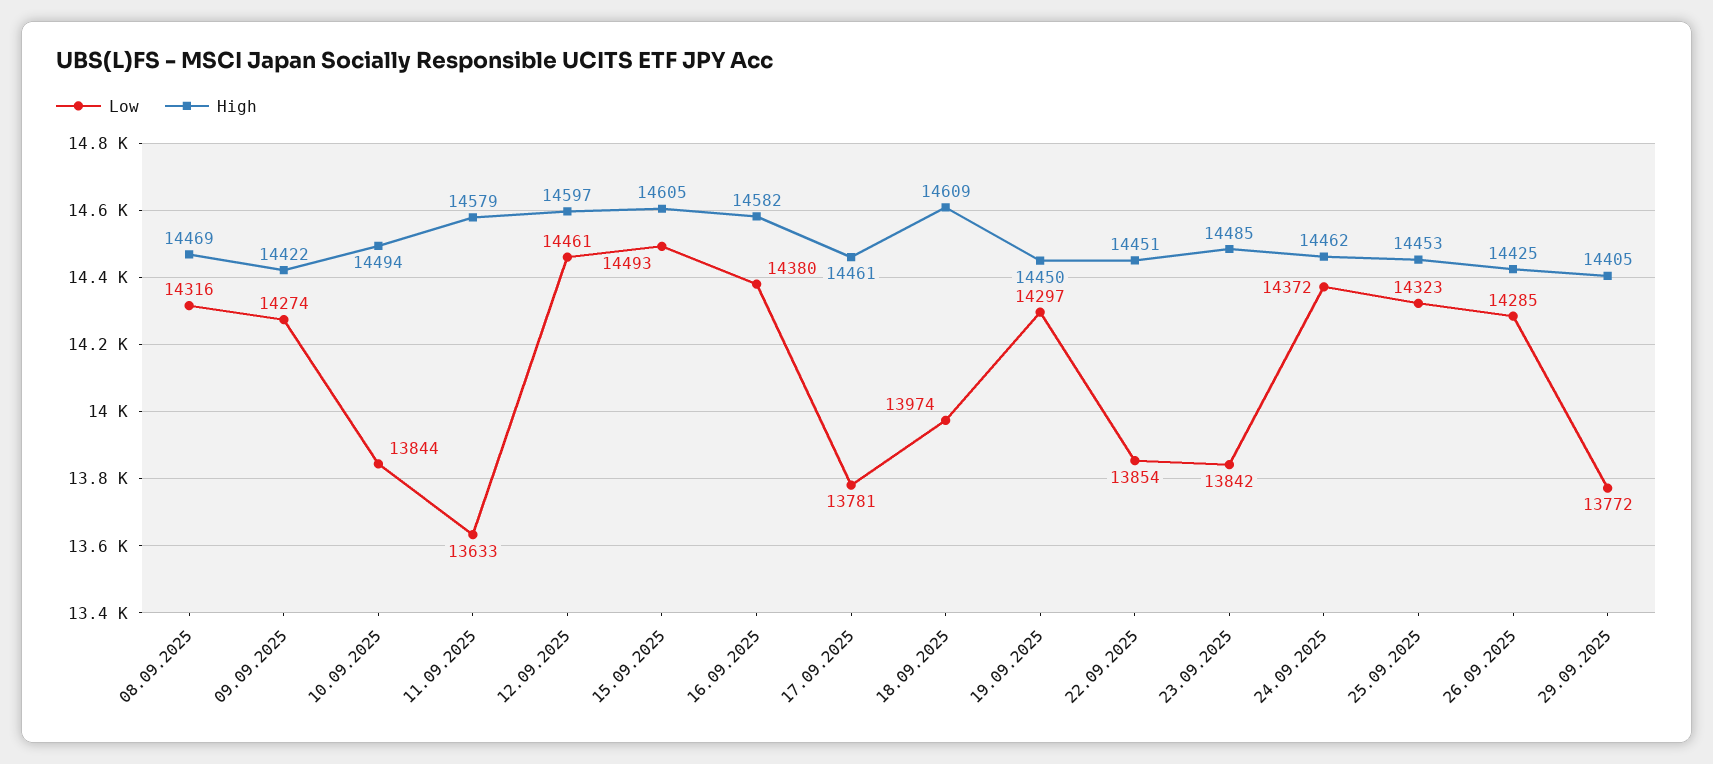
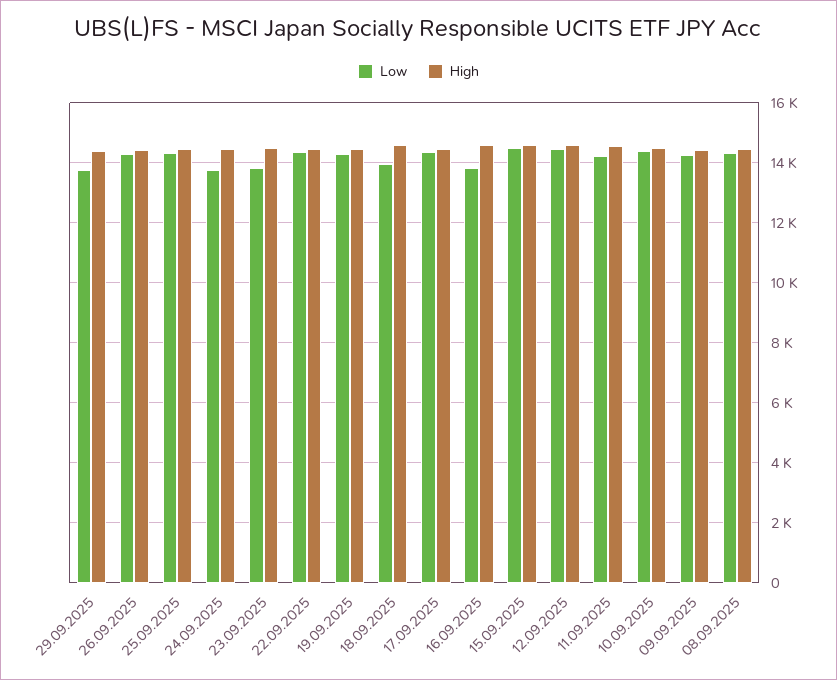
  {
    "Low": {
      "08.09.2025": 14316,
      "09.09.2025": 14274,
-     "10.09.2025": 13844,
+     "10.09.2025": 14400,
-     "11.09.2025": 13633,
+     "11.09.2025": 14200,
      "12.09.2025": 14461,
      "15.09.2025": 14493,
-     "16.09.2025": 14380,
+     "16.09.2025": 13800,
-     "17.09.2025": 13781,
+     "17.09.2025": 14400,
      "18.09.2025": 13974,
      "19.09.2025": 14297,
-     "22.09.2025": 13854,
+     "22.09.2025": 14400,
      "23.09.2025": 13842,
-     "24.09.2025": 14372,
+     "24.09.2025": 13800,
      "25.09.2025": 14323,
      "26.09.2025": 14285,
      "29.09.2025": 13772
    },
    "High": {
      "08.09.2025": 14469,
      "09.09.2025": 14422,
      "10.09.2025": 14494,
      "11.09.2025": 14579,
      "12.09.2025": 14597,
      "15.09.2025": 14605,
      "16.09.2025": 14582,
      "17.09.2025": 14461,
      "18.09.2025": 14609,
      "19.09.2025": 14450,
      "22.09.2025": 14451,
      "23.09.2025": 14485,
      "24.09.2025": 14462,
      "25.09.2025": 14453,
      "26.09.2025": 14425,
      "29.09.2025": 14405
    }
  }

